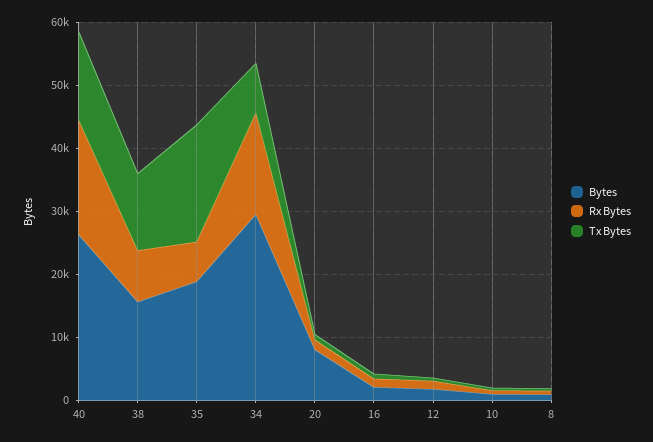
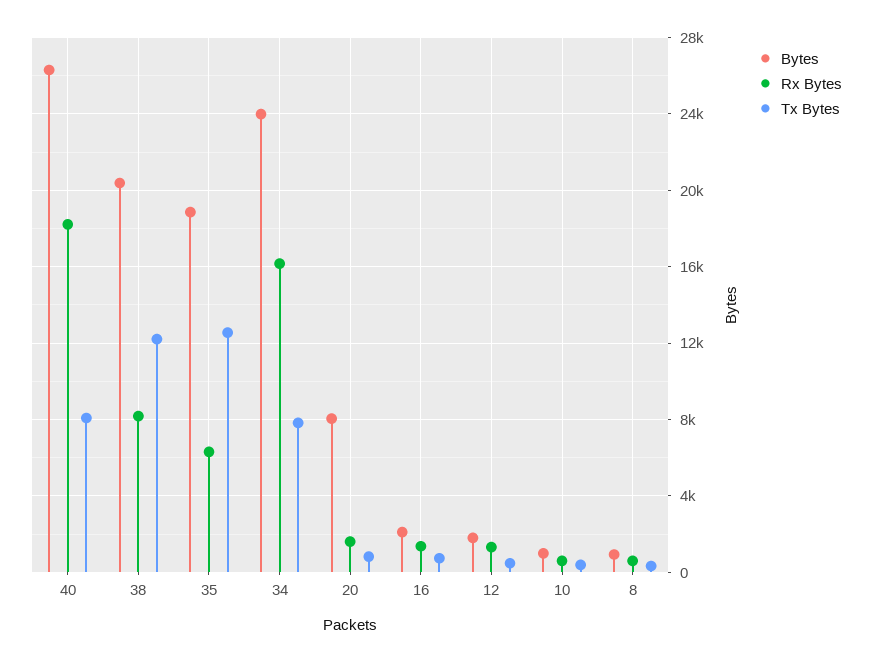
  {
    "Bytes": {
      "40": 26500,
-     "38": 16000,
+     "38": 20500,
      "35": 19000,
-     "34": 30000,
+     "34": 24000,
      "20": 8000,
      "16": 2000,
      "12": 2000,
      "10": 1000,
      "8": 1000
    },
    "Rx Bytes": {
      "40": 18000,
      "38": 8000,
      "35": 6500,
      "34": 16000,
      "20": 1500,
      "16": 1500,
      "12": 1500,
      "10": 500,
      "8": 500
    },
    "Tx Bytes": {
-     "40": 14000,
+     "40": 8000,
      "38": 12000,
-     "35": 18000,
+     "35": 12500,
      "34": 8000,
      "20": 1000,
      "16": 500,
      "12": 500,
      "10": 500,
      "8": 500
    }
  }

